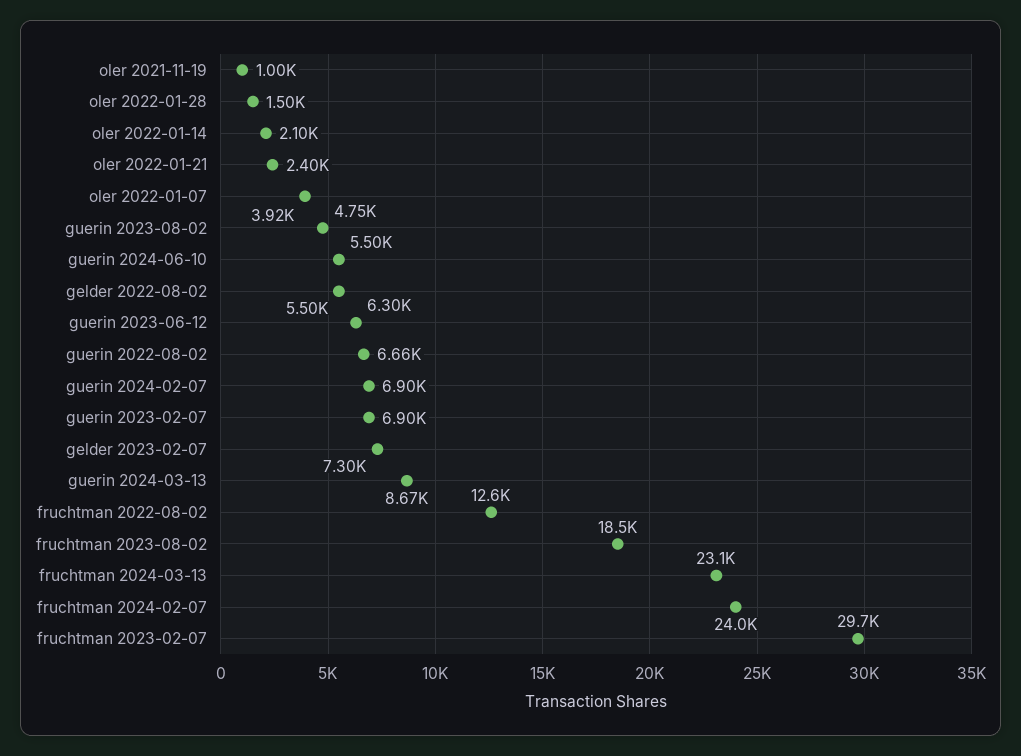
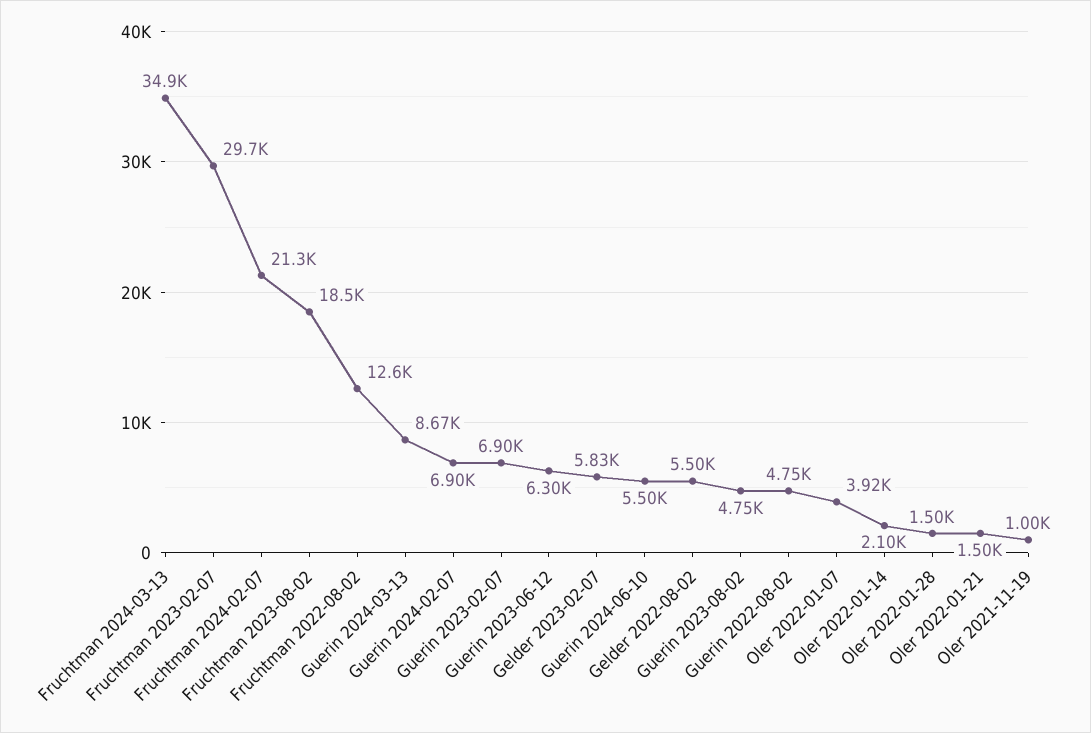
  {
    "oler 2021-11-19": 1000,
    "oler 2022-01-28": 1500,
    "oler 2022-01-14": 2100,
-   "oler 2022-01-21": 2400,
+   "oler 2022-01-21": 1500,
    "oler 2022-01-07": 3920,
    "guerin 2023-08-02": 4750,
    "guerin 2024-06-10": 5500,
    "gelder 2022-08-02": 5500,
    "guerin 2023-06-12": 6300,
-   "guerin 2022-08-02": 6660,
+   "guerin 2022-08-02": 4750,
    "guerin 2024-02-07": 6900,
    "guerin 2023-02-07": 6900,
-   "gelder 2023-02-07": 7300,
+   "gelder 2023-02-07": 5830,
    "guerin 2024-03-13": 8670,
    "fruchtman 2022-08-02": 12600,
    "fruchtman 2023-08-02": 18500,
-   "fruchtman 2024-03-13": 23100,
+   "fruchtman 2024-03-13": 34900,
-   "fruchtman 2024-02-07": 24000,
+   "fruchtman 2024-02-07": 21300,
    "fruchtman 2023-02-07": 29700
  }

